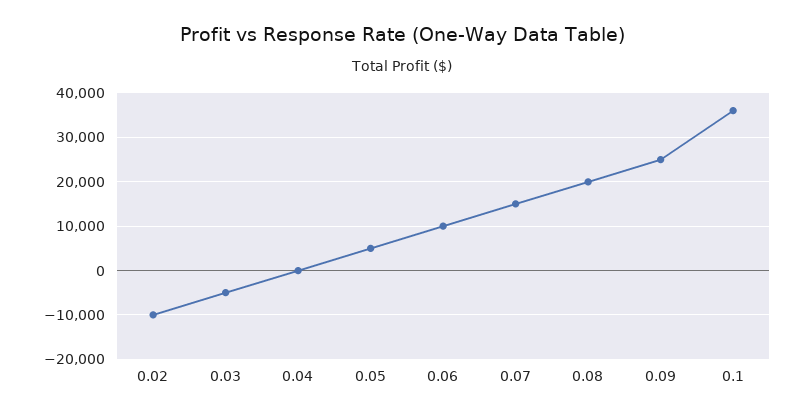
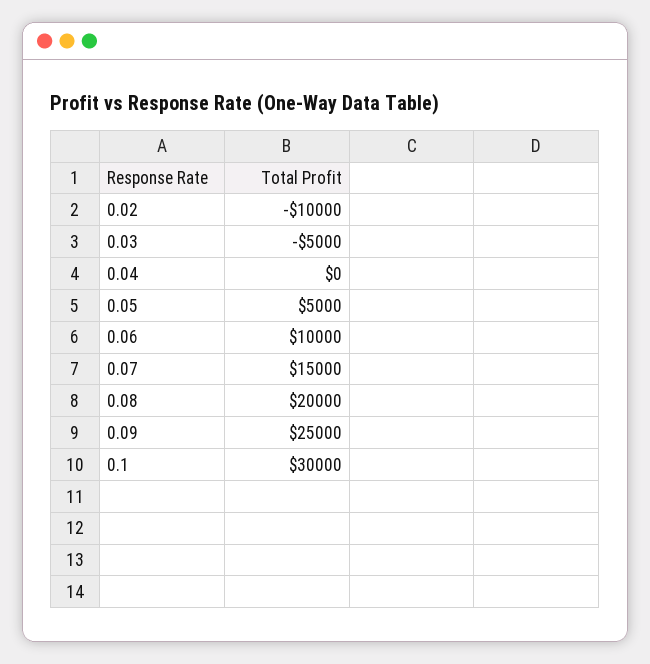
  {
    "0.02": -10000,
    "0.03": -5000,
    "0.04": 0,
    "0.05": 5000,
    "0.06": 10000,
    "0.07": 15000,
    "0.08": 20000,
    "0.09": 25000,
-   "0.1": 36000
+   "0.1": 30000
  }

